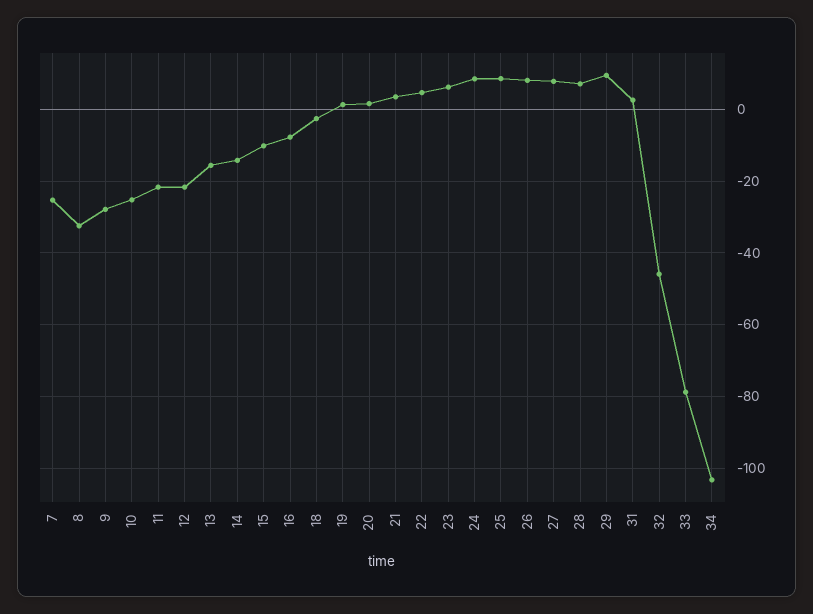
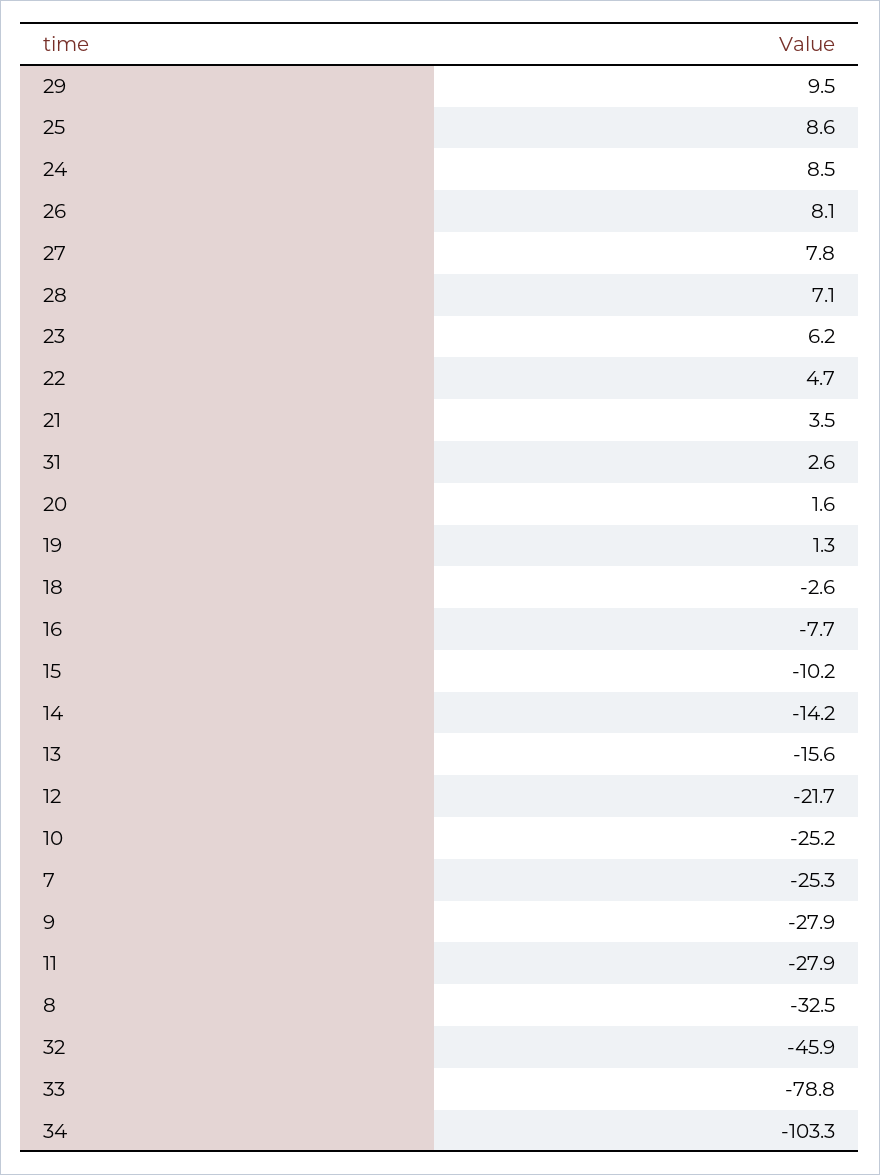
  {
    "7": -25.3,
    "8": -32.5,
    "9": -27.9,
    "10": -25.2,
-   "11": -22,
+   "11": -27.9,
    "12": -21.7,
    "13": -15.6,
    "14": -14.2,
    "15": -10.2,
    "16": -7.7,
    "18": -2.6,
    "19": 1.3,
    "20": 1.6,
    "21": 3.5,
    "22": 4.7,
    "23": 6.2,
    "24": 8.5,
    "25": 8.6,
    "26": 8.1,
    "27": 7.8,
    "28": 7.1,
    "29": 9.5,
    "31": 2.6,
    "32": -45.9,
    "33": -78.8,
    "34": -103.3
  }

